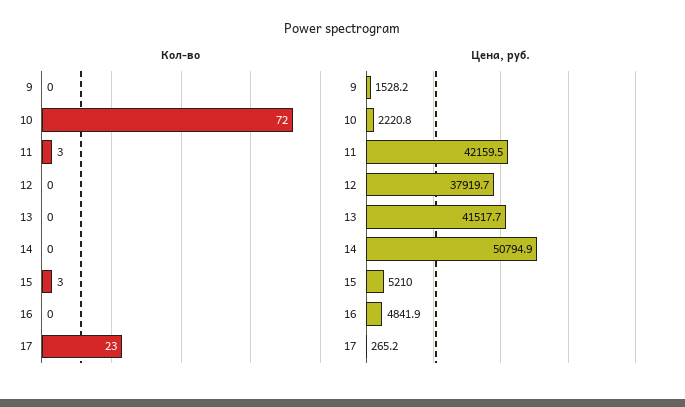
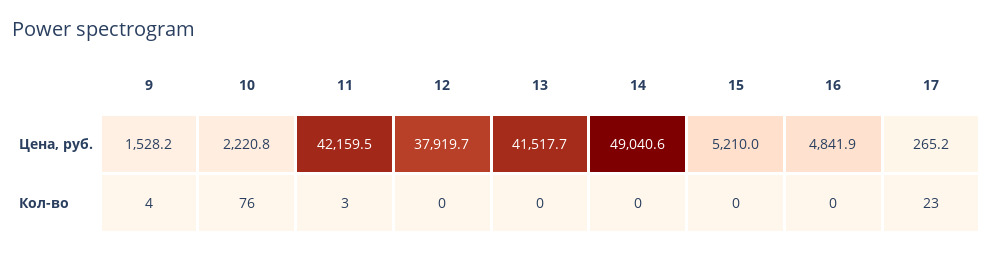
  {
    "Кол-во": {
-     "9": 0,
+     "9": 4,
-     "10": 72,
+     "10": 76,
      "11": 3,
      "12": 0,
      "13": 0,
      "14": 0,
-     "15": 3,
+     "15": 0,
      "16": 0,
      "17": 23
    },
    "Цена, руб.": {
      "9": 1528.2,
      "10": 2220.8,
      "11": 42159.5,
      "12": 37919.7,
      "13": 41517.7,
-     "14": 50794.9,
+     "14": 49040.6,
      "15": 5210,
      "16": 4841.9,
      "17": 265.2
    }
  }

